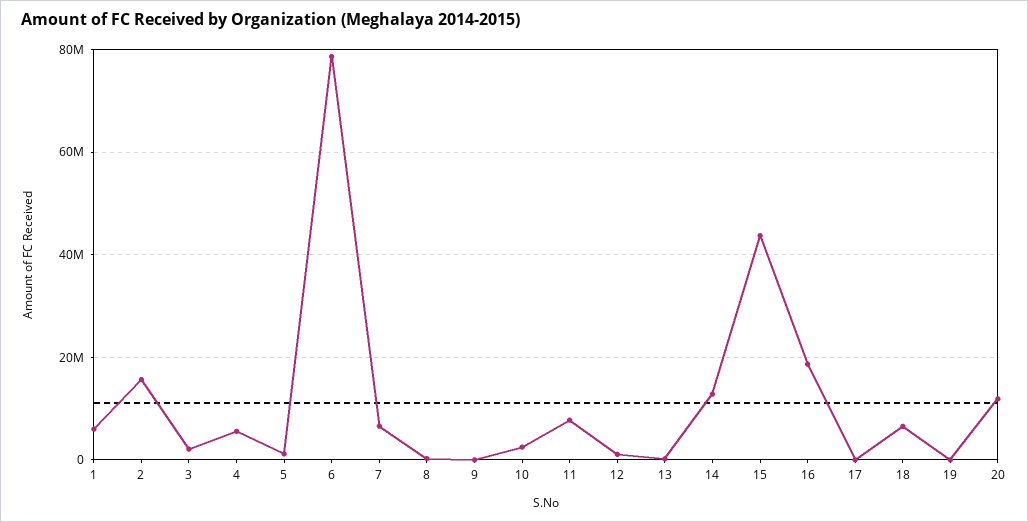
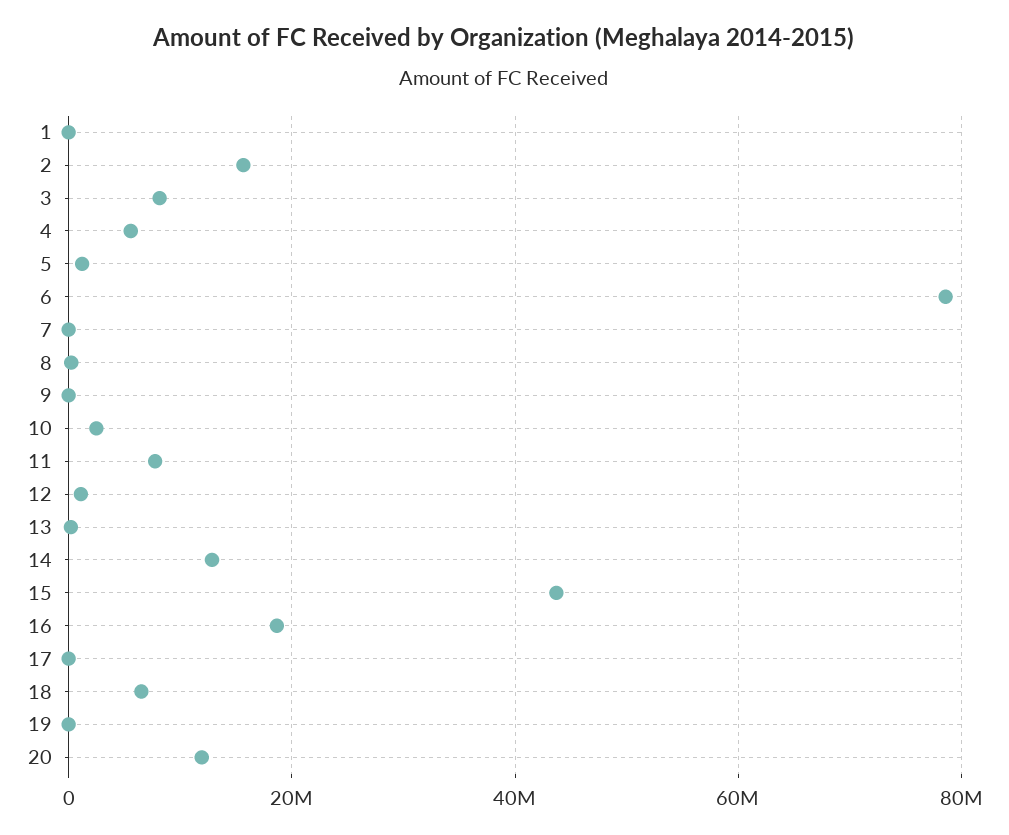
  {
-   "1": 6000000,
+   "1": 0,
    "2": 16000000,
-   "3": 2000000,
+   "3": 8000000,
    "4": 6000000,
    "5": 2000000,
    "6": 78000000,
-   "7": 6000000,
+   "7": 0,
    "8": 0,
    "9": 0,
    "10": 2000000,
    "11": 8000000,
    "12": 2000000,
    "13": 0,
    "14": 12000000,
    "15": 44000000,
    "16": 18000000,
    "17": 0,
    "18": 6000000,
    "19": 0,
    "20": 12000000
  }

